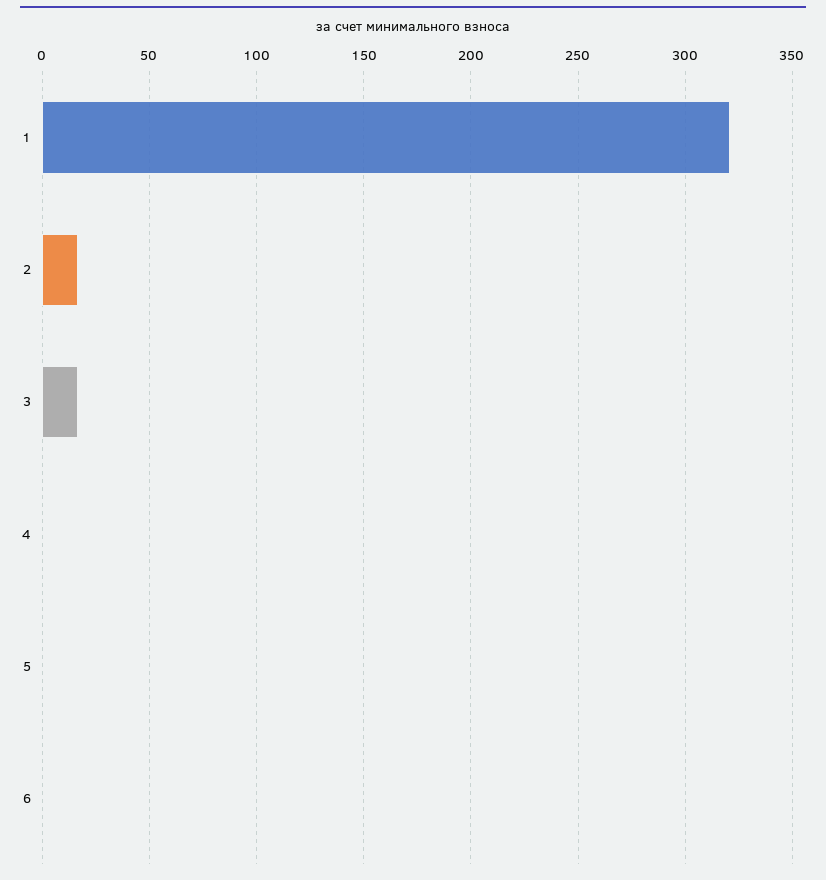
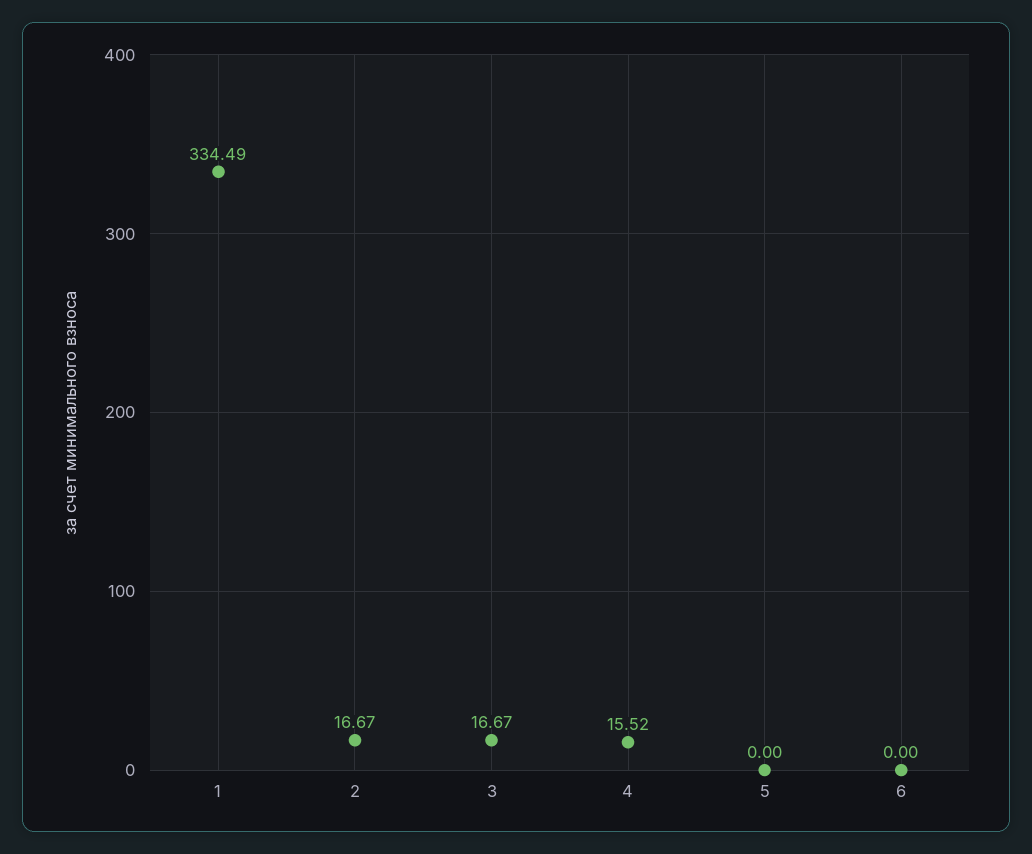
  {
-   "1": 320,
+   "1": 334.49,
    "2": 16.67,
    "3": 16.67,
-   "4": 0,
+   "4": 15.52,
    "5": 0,
    "6": 0
  }

